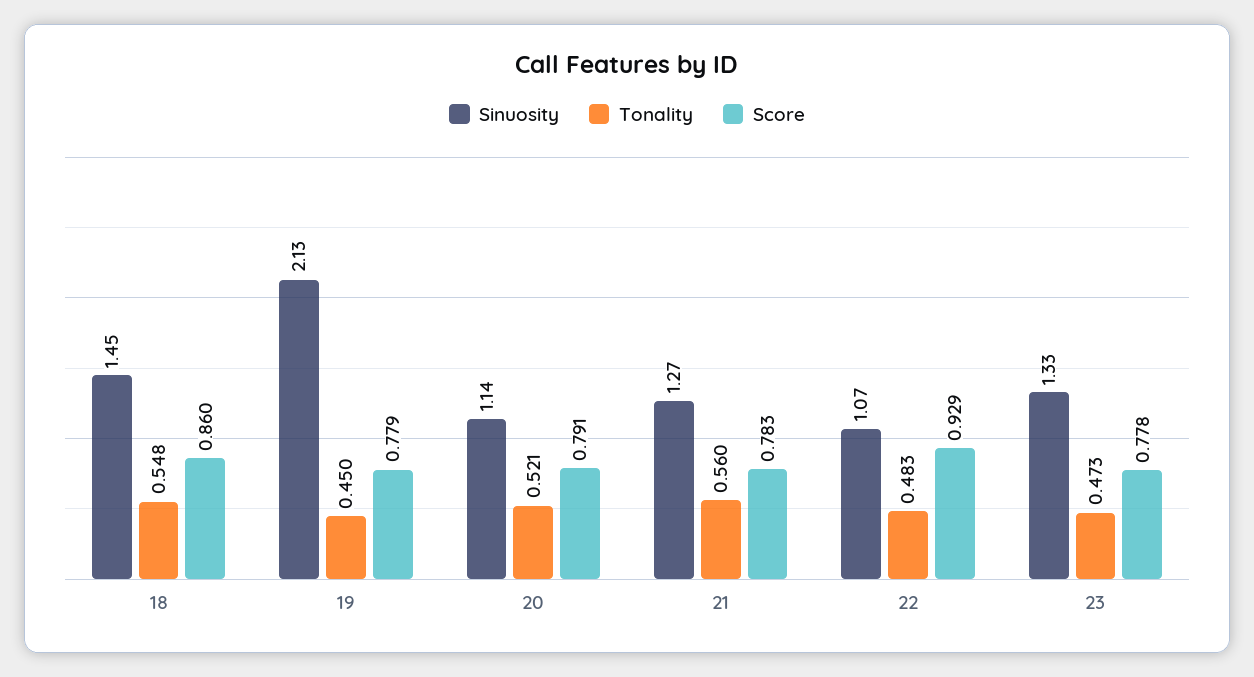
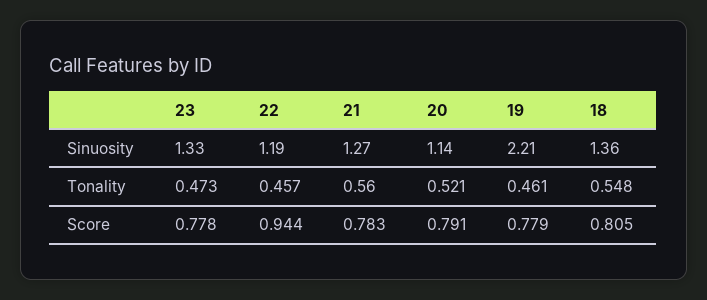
  {
    "Sinuosity": {
-     "18": 1.45,
+     "18": 1.36,
-     "19": 2.13,
+     "19": 2.21,
      "20": 1.14,
      "21": 1.27,
-     "22": 1.07,
+     "22": 1.19,
      "23": 1.33
    },
    "Tonality": {
      "18": 0.548,
-     "19": 0.45,
+     "19": 0.461,
      "20": 0.521,
      "21": 0.56,
-     "22": 0.483,
+     "22": 0.457,
      "23": 0.473
    },
    "Score": {
-     "18": 0.86,
+     "18": 0.805,
      "19": 0.779,
      "20": 0.791,
      "21": 0.783,
-     "22": 0.929,
+     "22": 0.944,
      "23": 0.778
    }
  }

